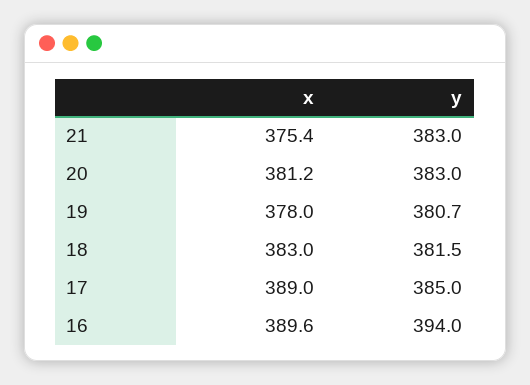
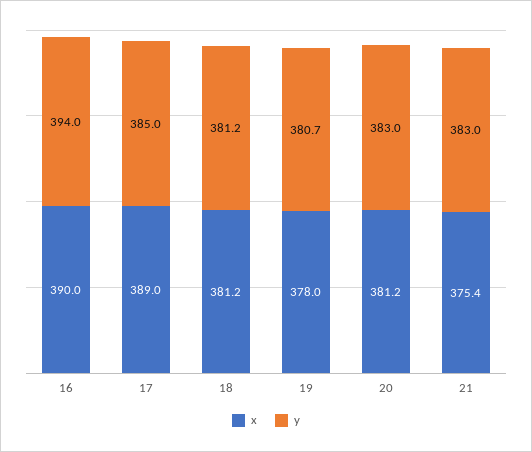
  {
    "x": {
      "21": 375.4,
      "20": 381.2,
      "19": 378,
-     "18": 383,
+     "18": 381.2,
      "17": 389,
-     "16": 389.6
+     "16": 390
    },
    "y": {
      "21": 383,
      "20": 383,
      "19": 380.7,
-     "18": 381.5,
+     "18": 381.2,
      "17": 385,
      "16": 394
    }
  }

